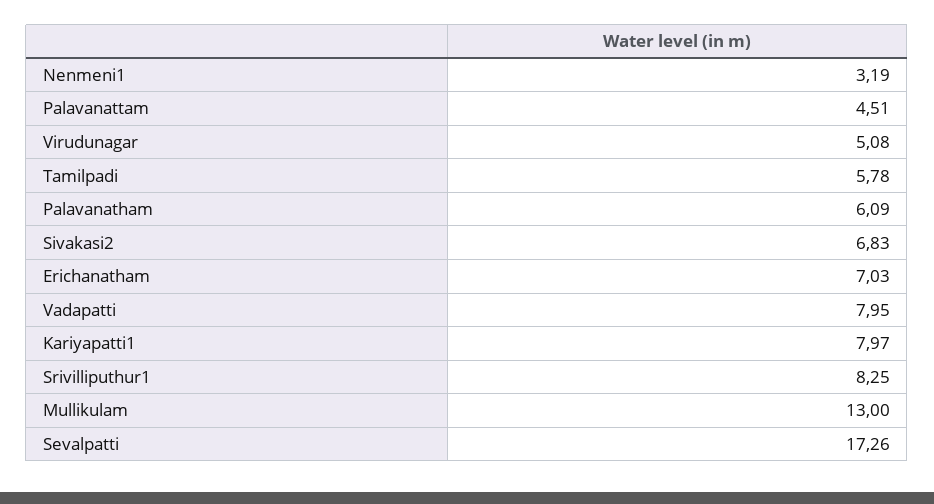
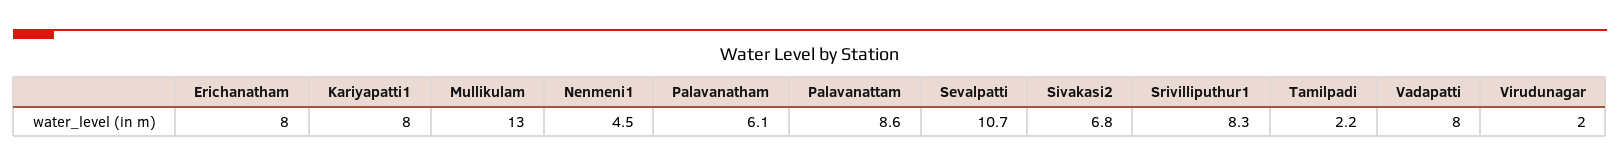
  {
-   "Nenmeni1": 3.19,
+   "Nenmeni1": 4.5,
-   "Palavanattam": 4.51,
+   "Palavanattam": 8.6,
-   "Virudunagar": 5.08,
+   "Virudunagar": 2,
-   "Tamilpadi": 5.78,
+   "Tamilpadi": 2.2,
    "Palavanatham": 6.09,
    "Sivakasi2": 6.83,
-   "Erichanatham": 7.03,
+   "Erichanatham": 8,
    "Vadapatti": 7.95,
    "Kariyapatti1": 7.97,
    "Srivilliputhur1": 8.25,
    "Mullikulam": 13,
-   "Sevalpatti": 17.26
+   "Sevalpatti": 10.7
  }

